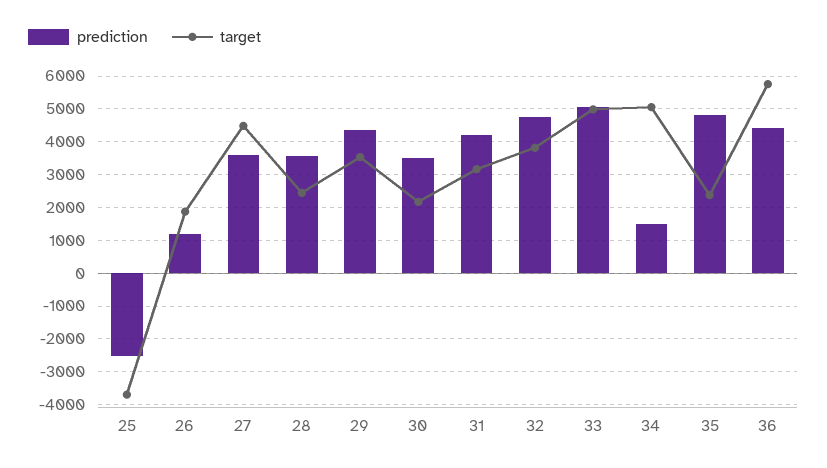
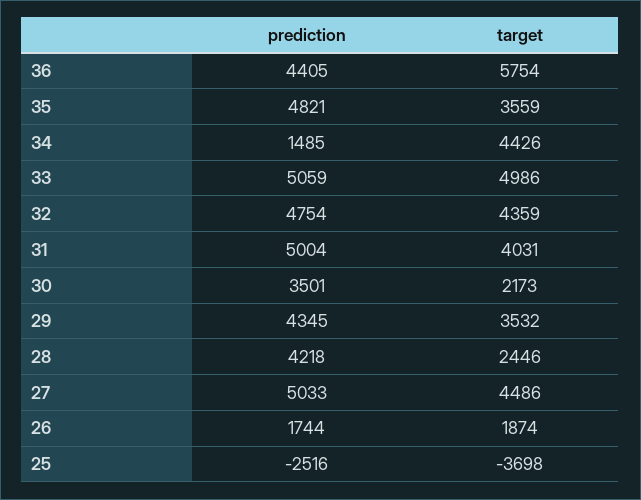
  {
    "prediction": {
      "25": -2516,
-     "26": 1200,
+     "26": 1744,
-     "27": 3600,
+     "27": 5033,
-     "28": 3600,
+     "28": 4218,
      "29": 4345,
      "30": 3501,
-     "31": 4200,
+     "31": 5004,
      "32": 4754,
      "33": 5059,
      "34": 1485,
      "35": 4821,
      "36": 4405
    },
    "target": {
      "25": -3698,
      "26": 1874,
      "27": 4486,
      "28": 2446,
      "29": 3532,
      "30": 2173,
-     "31": 3200,
+     "31": 4031,
-     "32": 3800,
+     "32": 4359,
      "33": 4986,
-     "34": 5000,
+     "34": 4426,
-     "35": 2400,
+     "35": 3559,
      "36": 5754
    }
  }

